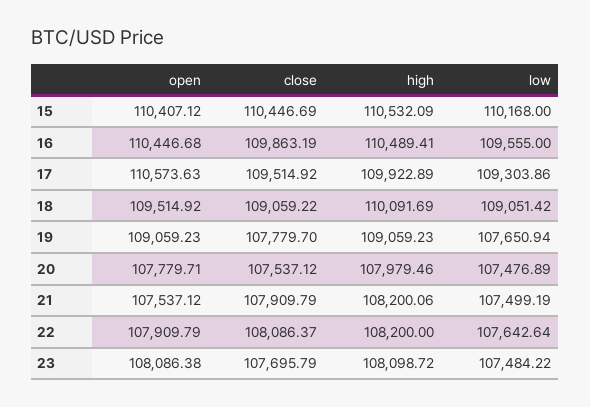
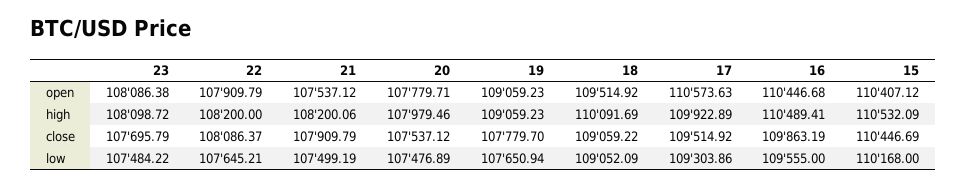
  {
    "open": {
      "15": 110407.12,
      "16": 110446.68,
      "17": 110573.63,
      "18": 109514.92,
      "19": 109059.23,
      "20": 107779.71,
      "21": 107537.12,
      "22": 107909.79,
      "23": 108086.38
    },
    "close": {
      "15": 110446.69,
      "16": 109863.19,
      "17": 109514.92,
      "18": 109059.22,
      "19": 107779.7,
      "20": 107537.12,
      "21": 107909.79,
      "22": 108086.37,
      "23": 107695.79
    },
    "high": {
      "15": 110532.09,
      "16": 110489.41,
      "17": 109922.89,
      "18": 110091.69,
      "19": 109059.23,
      "20": 107979.46,
      "21": 108200.06,
      "22": 108200,
      "23": 108098.72
    },
    "low": {
      "15": 110168,
      "16": 109555,
      "17": 109303.86,
-     "18": 109051.42,
+     "18": 109052.09,
      "19": 107650.94,
      "20": 107476.89,
      "21": 107499.19,
-     "22": 107642.64,
+     "22": 107645.21,
      "23": 107484.22
    }
  }

